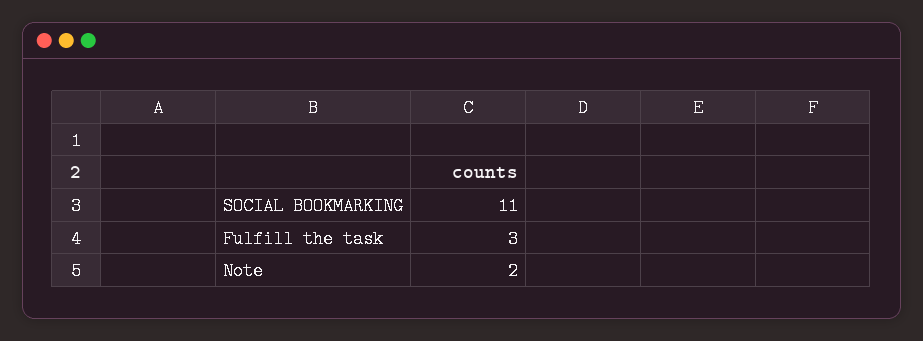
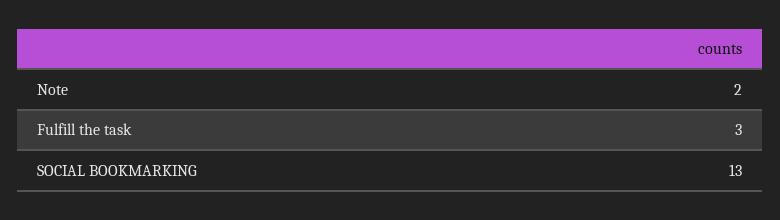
  {
-   "SOCIAL BOOKMARKING": 11,
+   "SOCIAL BOOKMARKING": 13,
    "Fulfill the task": 3,
    "Note": 2
  }

